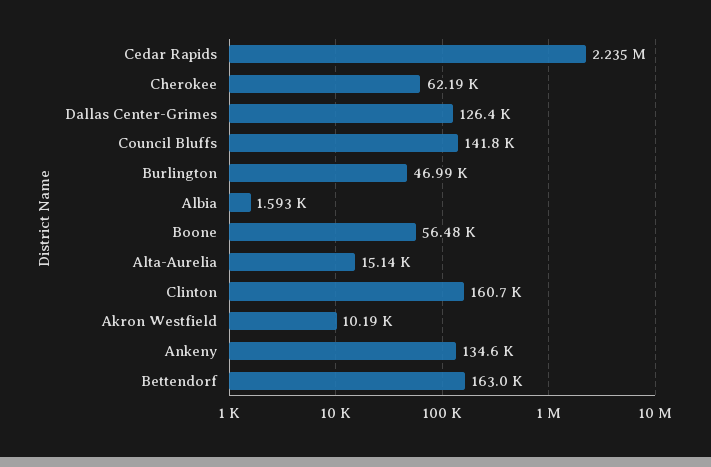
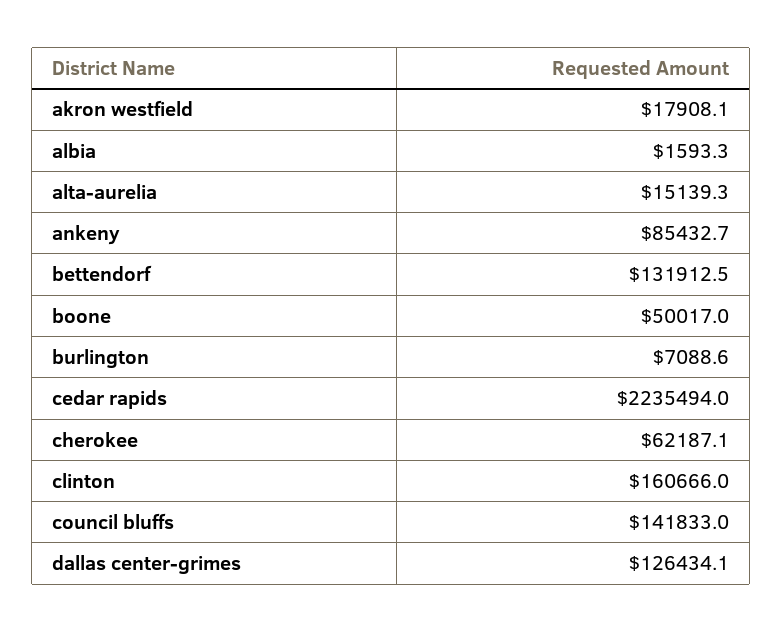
  {
    "Cedar Rapids": 2235494,
    "Cherokee": 62187.1,
    "Dallas Center-Grimes": 126434.1,
    "Council Bluffs": 141833,
-   "Burlington": 46990,
+   "Burlington": 7088.6,
    "Albia": 1593.3,
-   "Boone": 56480,
+   "Boone": 50017,
    "Alta-Aurelia": 15139.3,
    "Clinton": 160666,
-   "Akron Westfield": 10190,
+   "Akron Westfield": 17908.1,
-   "Ankeny": 134600,
+   "Ankeny": 85432.7,
-   "Bettendorf": 163000
+   "Bettendorf": 131912.5
  }

